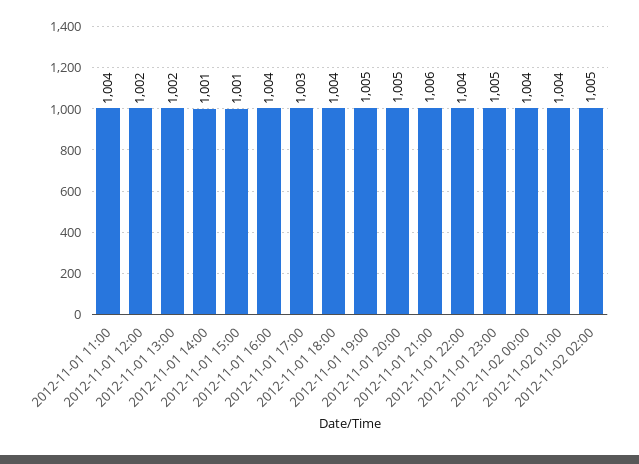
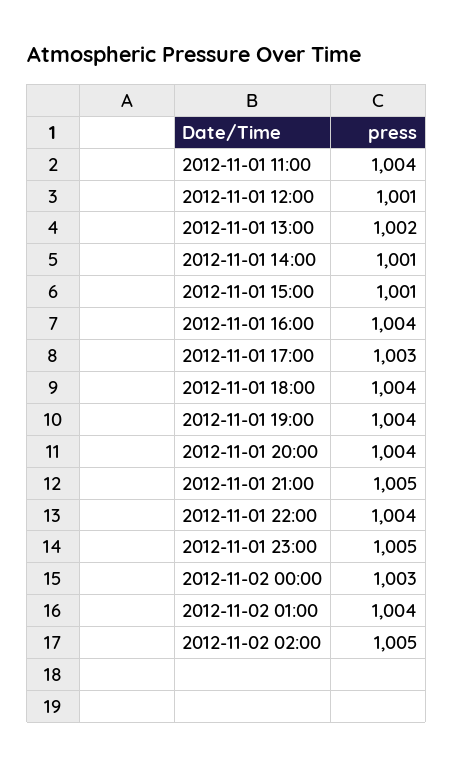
  {
    "2012-11-01 11:00": 1004,
-   "2012-11-01 12:00": 1002,
+   "2012-11-01 12:00": 1001,
    "2012-11-01 13:00": 1002,
    "2012-11-01 14:00": 1001,
    "2012-11-01 15:00": 1001,
    "2012-11-01 16:00": 1004,
    "2012-11-01 17:00": 1003,
    "2012-11-01 18:00": 1004,
-   "2012-11-01 19:00": 1005,
+   "2012-11-01 19:00": 1004,
-   "2012-11-01 20:00": 1005,
+   "2012-11-01 20:00": 1004,
-   "2012-11-01 21:00": 1006,
+   "2012-11-01 21:00": 1005,
    "2012-11-01 22:00": 1004,
    "2012-11-01 23:00": 1005,
-   "2012-11-02 00:00": 1004,
+   "2012-11-02 00:00": 1003,
    "2012-11-02 01:00": 1004,
    "2012-11-02 02:00": 1005
  }

